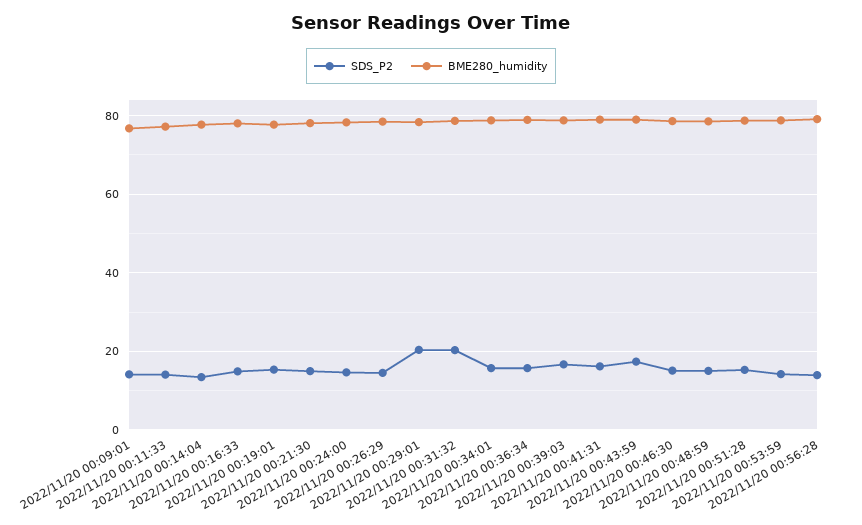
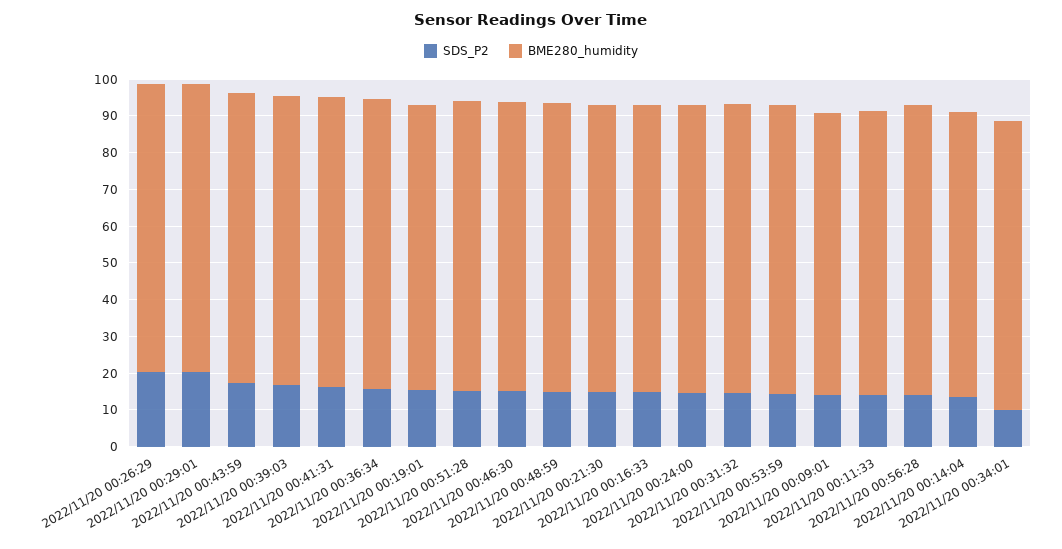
  {
    "SDS_P2": {
      "2022/11/20 00:09:01": 14,
      "2022/11/20 00:11:33": 14,
      "2022/11/20 00:14:04": 14,
      "2022/11/20 00:16:33": 14,
      "2022/11/20 00:19:01": 16,
      "2022/11/20 00:21:30": 14,
      "2022/11/20 00:24:00": 14,
-     "2022/11/20 00:26:29": 14,
+     "2022/11/20 00:26:29": 20,
      "2022/11/20 00:29:01": 20,
-     "2022/11/20 00:31:32": 20,
+     "2022/11/20 00:31:32": 15,
-     "2022/11/20 00:34:01": 16,
+     "2022/11/20 00:34:01": 10,
      "2022/11/20 00:36:34": 16,
      "2022/11/20 00:39:03": 16,
      "2022/11/20 00:41:31": 16,
      "2022/11/20 00:43:59": 18,
      "2022/11/20 00:46:30": 16,
      "2022/11/20 00:48:59": 16,
      "2022/11/20 00:51:28": 16,
      "2022/11/20 00:53:59": 14,
      "2022/11/20 00:56:28": 14
    },
    "BME280_humidity": {
      "2022/11/20 00:09:01": 76,
      "2022/11/20 00:11:33": 78,
      "2022/11/20 00:14:04": 78,
      "2022/11/20 00:16:33": 78,
      "2022/11/20 00:19:01": 78,
      "2022/11/20 00:21:30": 78,
      "2022/11/20 00:24:00": 78,
      "2022/11/20 00:26:29": 78,
      "2022/11/20 00:29:01": 78,
      "2022/11/20 00:31:32": 78,
      "2022/11/20 00:34:01": 78,
      "2022/11/20 00:36:34": 78,
      "2022/11/20 00:39:03": 78,
      "2022/11/20 00:41:31": 78,
      "2022/11/20 00:43:59": 78,
      "2022/11/20 00:46:30": 78,
      "2022/11/20 00:48:59": 78,
      "2022/11/20 00:51:28": 78,
      "2022/11/20 00:53:59": 78,
      "2022/11/20 00:56:28": 80
    }
  }

